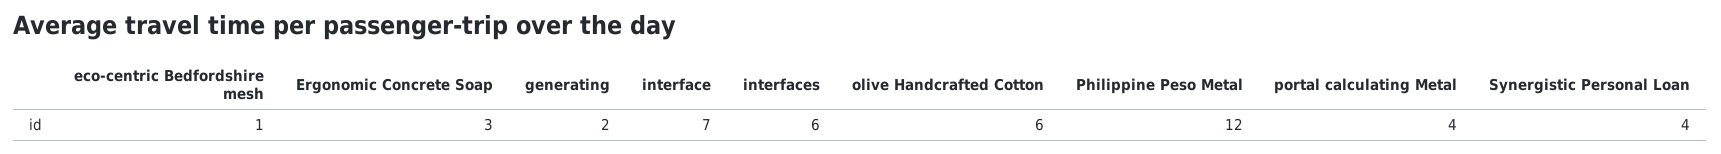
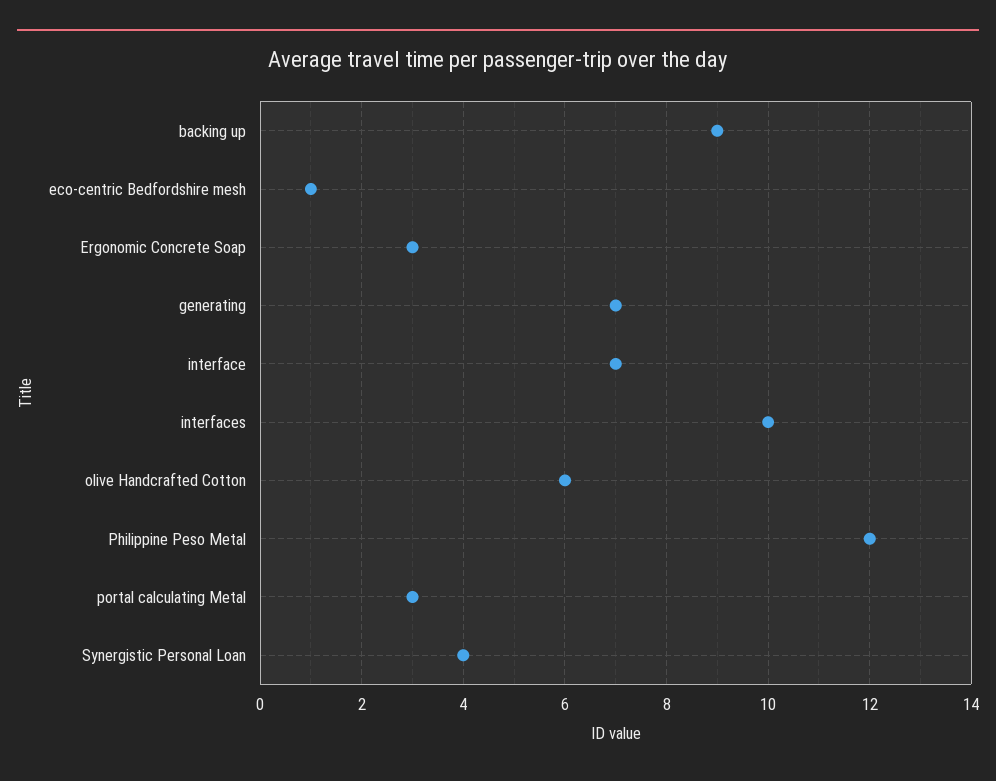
  {
    "eco-centric Bedfordshire mesh": 1,
    "Ergonomic Concrete Soap": 3,
-   "generating": 2,
+   "generating": 7,
    "interface": 7,
-   "interfaces": 6,
+   "interfaces": 10,
    "olive Handcrafted Cotton": 6,
    "Philippine Peso Metal": 12,
-   "portal calculating Metal": 4,
+   "portal calculating Metal": 3,
-   "Synergistic Personal Loan": 4
+   "Synergistic Personal Loan": 4,
+   "backing up": 9
  }

